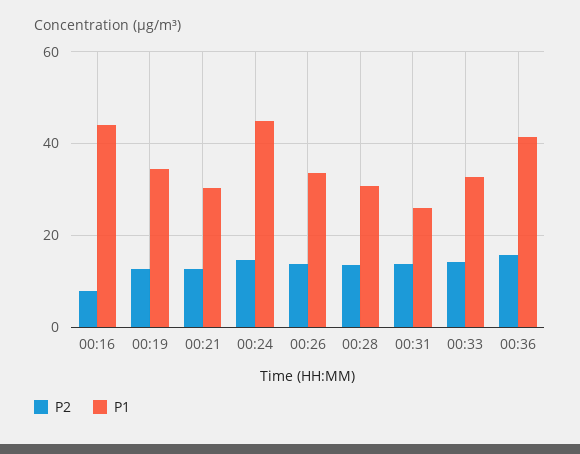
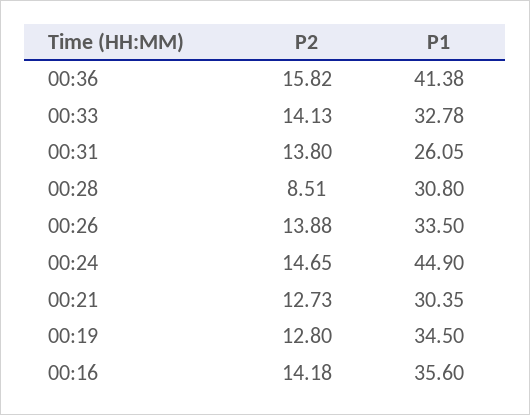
  {
    "P2": {
-     "00:16": 8,
+     "00:16": 14.18,
      "00:19": 12.8,
      "00:21": 12.73,
      "00:24": 14.65,
      "00:26": 13.88,
-     "00:28": 14,
+     "00:28": 8.51,
      "00:31": 13.8,
      "00:33": 14.13,
      "00:36": 15.82
    },
    "P1": {
-     "00:16": 44,
+     "00:16": 35.6,
      "00:19": 34.5,
      "00:21": 30.35,
      "00:24": 44.9,
      "00:26": 33.5,
      "00:28": 30.8,
      "00:31": 26.05,
      "00:33": 32.78,
      "00:36": 41.38
    }
  }

